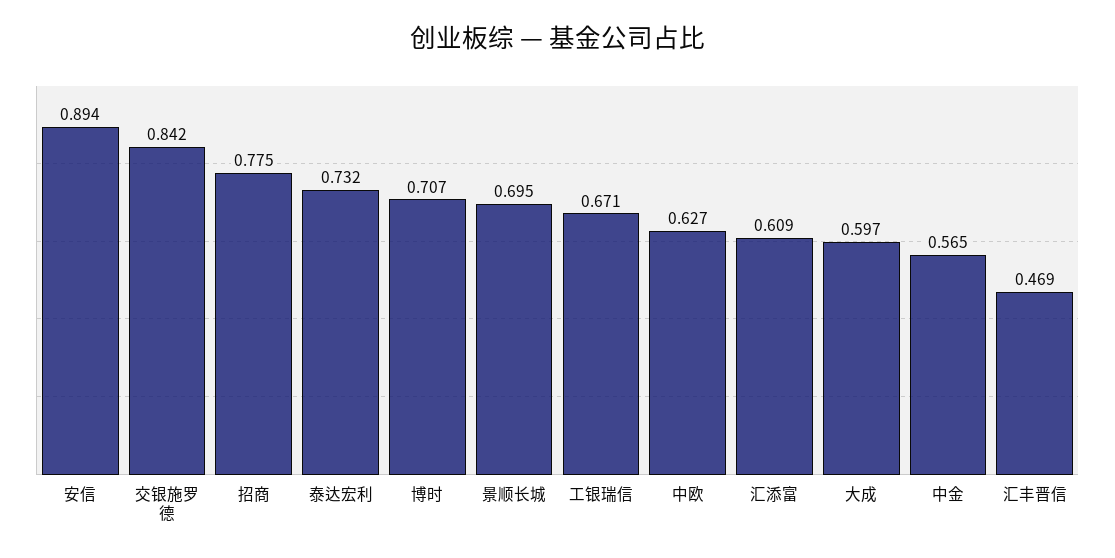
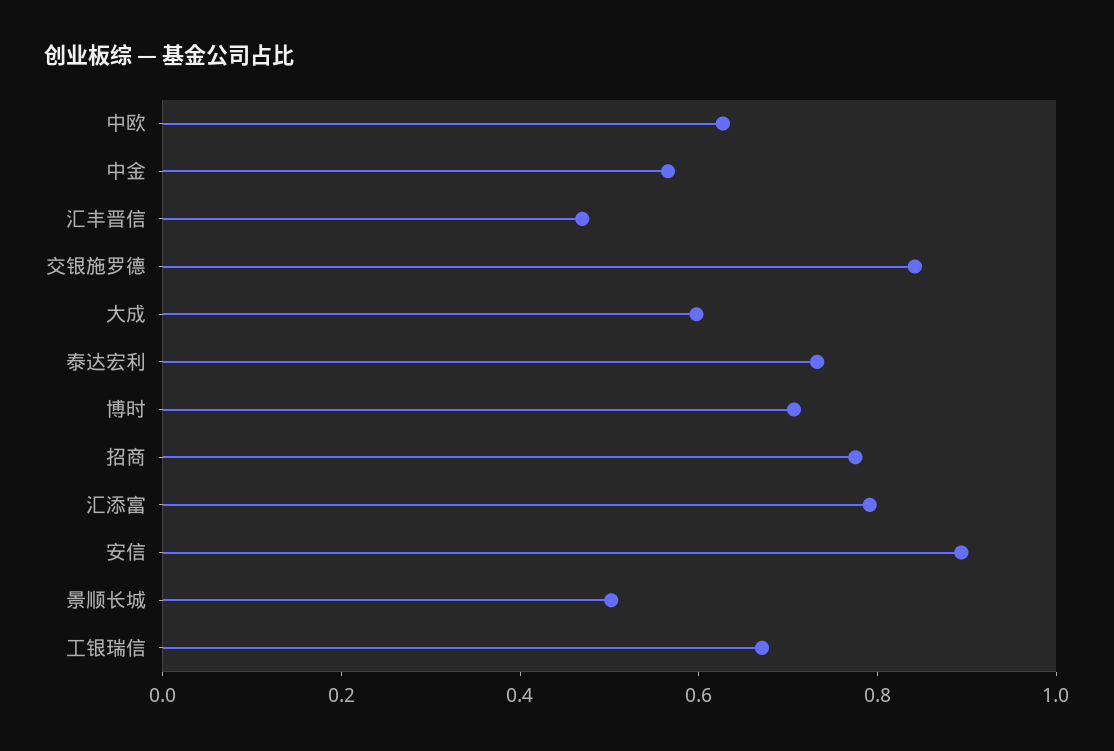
  {
    "安信": 0.894,
    "交银施罗德": 0.842,
    "招商": 0.775,
    "泰达宏利": 0.732,
    "博时": 0.707,
-   "景顺长城": 0.695,
+   "景顺长城": 0.5,
    "工银瑞信": 0.671,
    "中欧": 0.627,
-   "汇添富": 0.609,
+   "汇添富": 0.8,
    "大成": 0.597,
    "中金": 0.565,
    "汇丰晋信": 0.469
  }

